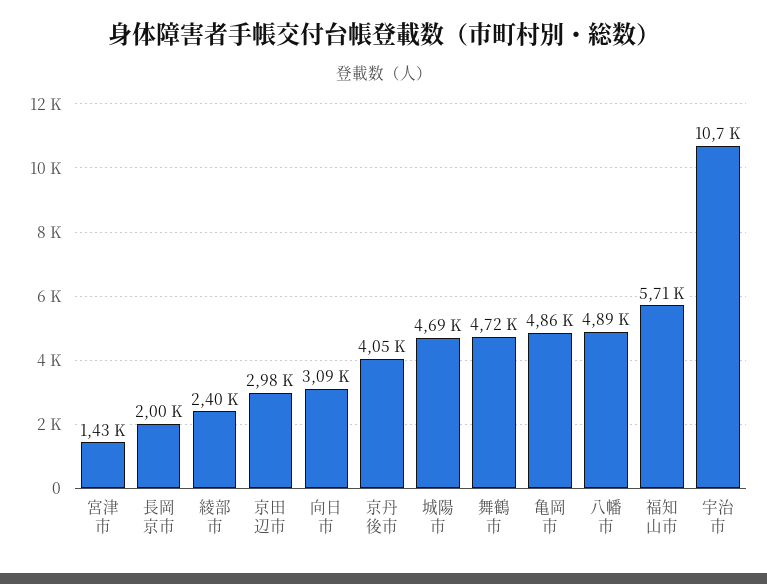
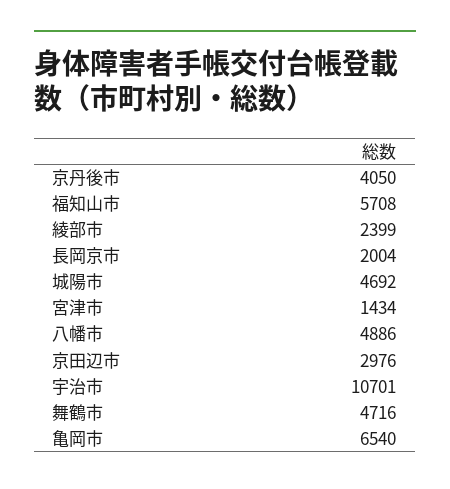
  {
    "宮津市": 1434,
    "長岡京市": 2004,
    "綾部市": 2399,
    "京田辺市": 2976,
-   "向日市": 3090,
    "京丹後市": 4050,
    "城陽市": 4692,
    "舞鶴市": 4716,
-   "亀岡市": 4860,
+   "亀岡市": 6540,
    "八幡市": 4886,
    "福知山市": 5708,
    "宇治市": 10701
  }

